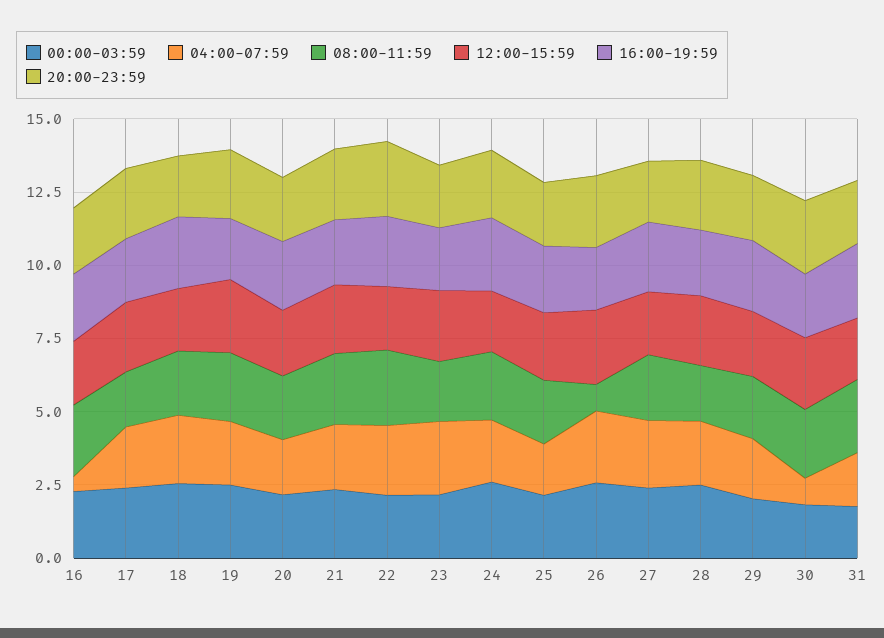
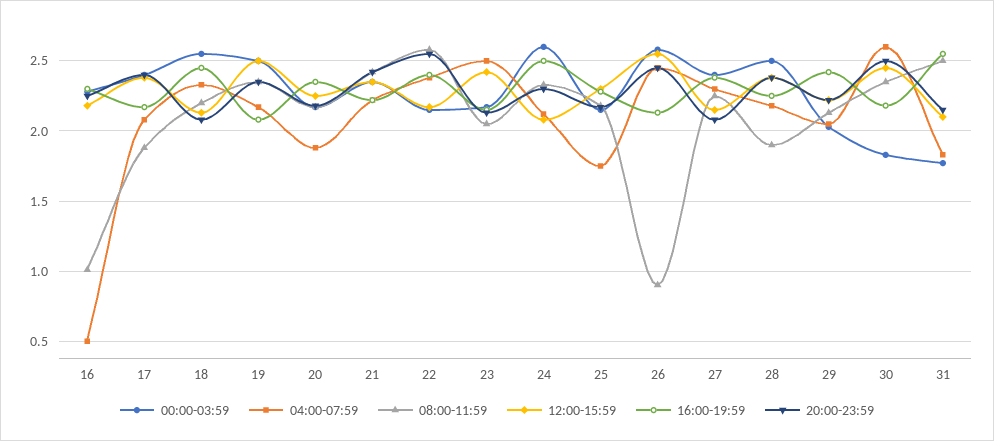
  {
    "00:00-03:59": {
      "16": 2.3,
      "17": 2.4,
      "18": 2.55,
      "19": 2.5,
      "20": 2.15,
      "21": 2.35,
      "22": 2.15,
      "23": 2.15,
      "24": 2.6,
      "25": 2.15,
      "26": 2.6,
      "27": 2.4,
      "28": 2.5,
      "29": 2.05,
      "30": 1.85,
      "31": 1.75
    },
    "04:00-07:59": {
      "16": 0.5,
      "17": 2.1,
      "18": 2.35,
      "19": 2.15,
      "20": 1.9,
      "21": 2.2,
      "22": 2.4,
      "23": 2.5,
      "24": 2.1,
      "25": 1.75,
      "26": 2.45,
      "27": 2.3,
      "28": 2.2,
      "29": 2.05,
-     "30": 1,
+     "30": 2.6,
      "31": 1.85
    },
    "08:00-11:59": {
-     "16": 2.5,
+     "16": 1,
      "17": 1.9,
      "18": 2.2,
      "19": 2.35,
      "20": 2.15,
      "21": 2.4,
      "22": 2.6,
      "23": 2.05,
      "24": 2.35,
      "25": 2.2,
      "26": 0.9,
      "27": 2.25,
      "28": 1.9,
      "29": 2.15,
      "30": 2.35,
      "31": 2.5
    },
    "12:00-15:59": {
      "16": 2.2,
      "17": 2.4,
      "18": 2.15,
      "19": 2.5,
      "20": 2.25,
      "21": 2.35,
      "22": 2.15,
      "23": 2.4,
      "24": 2.1,
      "25": 2.3,
      "26": 2.55,
      "27": 2.15,
      "28": 2.4,
      "29": 2.2,
      "30": 2.45,
      "31": 2.1
    },
    "16:00-19:59": {
      "16": 2.3,
      "17": 2.15,
      "18": 2.45,
      "19": 2.1,
      "20": 2.35,
      "21": 2.2,
      "22": 2.4,
      "23": 2.15,
      "24": 2.5,
      "25": 2.3,
      "26": 2.15,
      "27": 2.4,
      "28": 2.25,
      "29": 2.4,
      "30": 2.2,
      "31": 2.55
    },
    "20:00-23:59": {
      "16": 2.25,
      "17": 2.4,
      "18": 2.1,
      "19": 2.35,
      "20": 2.2,
      "21": 2.4,
      "22": 2.55,
      "23": 2.15,
      "24": 2.3,
      "25": 2.15,
      "26": 2.45,
      "27": 2.1,
      "28": 2.4,
      "29": 2.2,
      "30": 2.5,
      "31": 2.15
    }
  }

